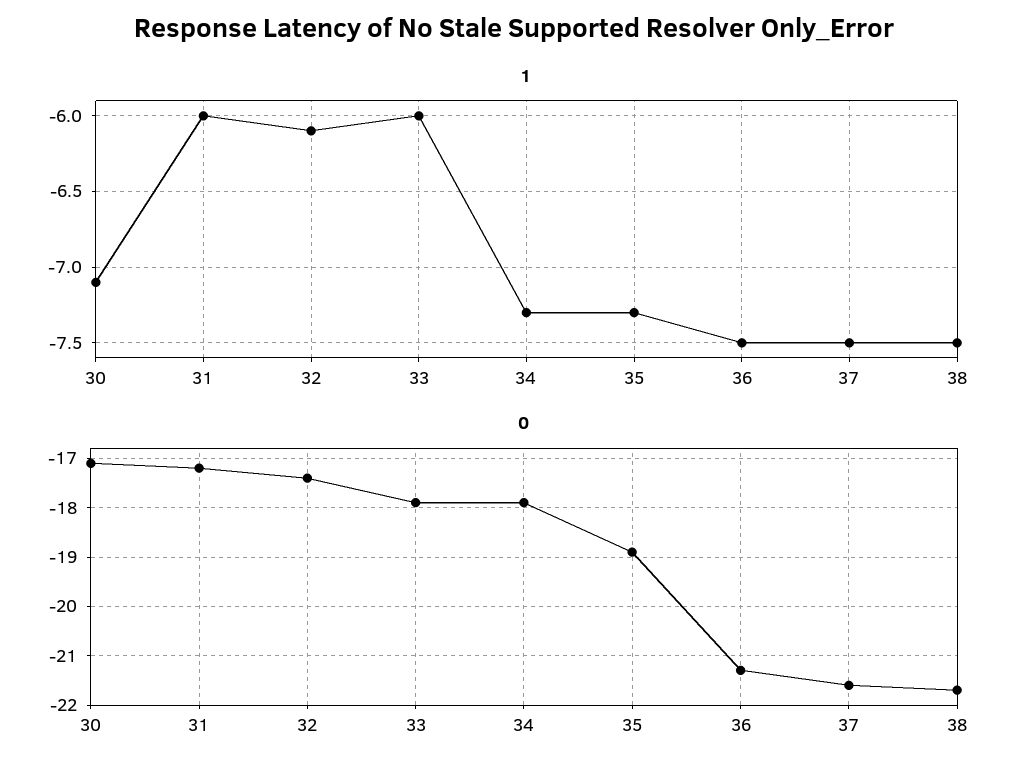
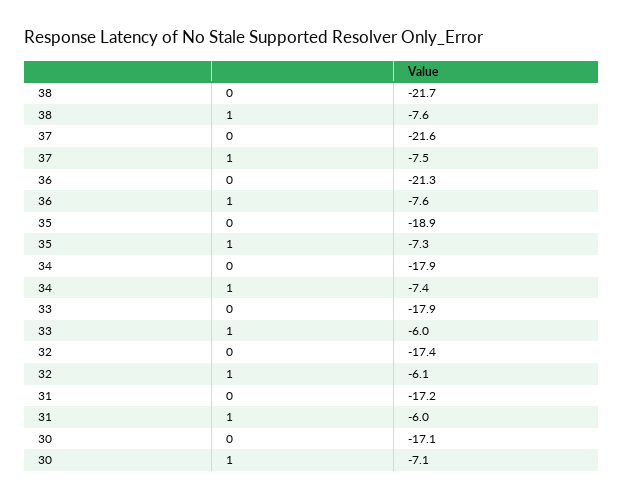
  {
    "1": {
      "30": -7.1,
      "31": -6,
      "32": -6.1,
      "33": -6,
-     "34": -7.3,
+     "34": -7.4,
      "35": -7.3,
-     "36": -7.5,
+     "36": -7.6,
      "37": -7.5,
-     "38": -7.5
+     "38": -7.6
    },
    "0": {
      "30": -17.1,
      "31": -17.2,
      "32": -17.4,
      "33": -17.9,
      "34": -17.9,
      "35": -18.9,
      "36": -21.3,
      "37": -21.6,
      "38": -21.7
    }
  }

